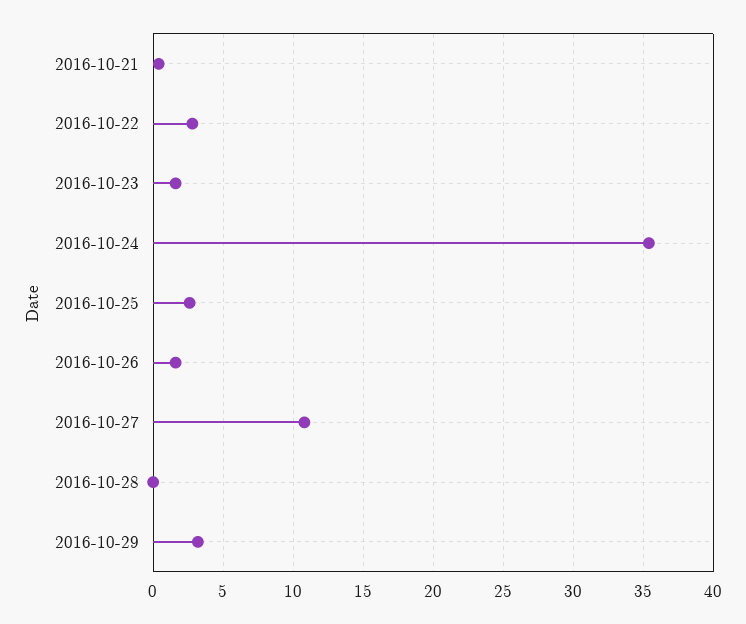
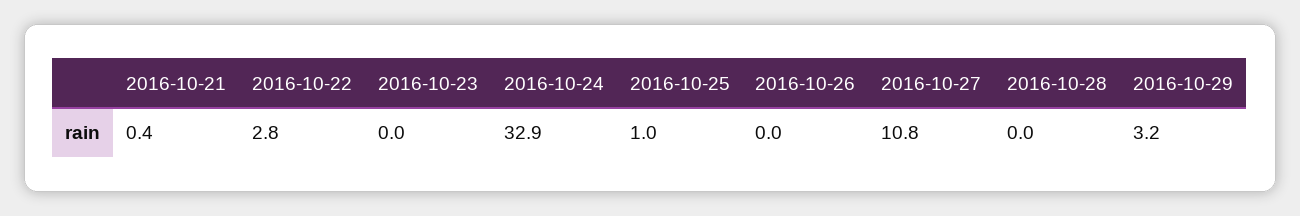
  {
    "2016-10-21": 0.4,
    "2016-10-22": 2.8,
-   "2016-10-23": 1.5,
+   "2016-10-23": 0,
-   "2016-10-24": 35.5,
+   "2016-10-24": 32.9,
-   "2016-10-25": 2.5,
+   "2016-10-25": 1,
-   "2016-10-26": 1.5,
+   "2016-10-26": 0,
    "2016-10-27": 10.8,
    "2016-10-28": 0,
    "2016-10-29": 3.2
  }

